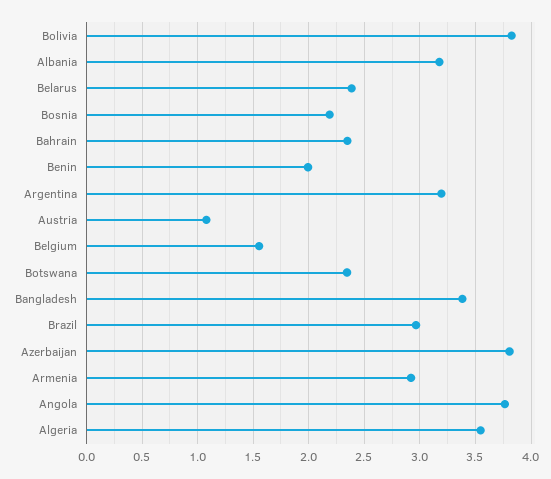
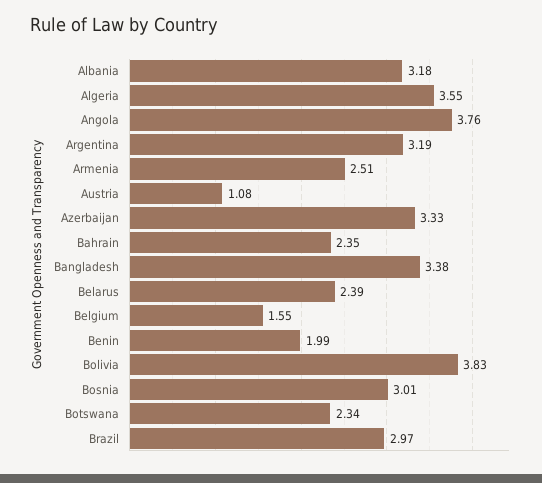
  {
    "Bolivia": 3.83,
    "Albania": 3.18,
    "Belarus": 2.39,
-   "Bosnia": 2.2,
+   "Bosnia": 3.01,
    "Bahrain": 2.35,
    "Benin": 1.99,
    "Argentina": 3.19,
    "Austria": 1.08,
    "Belgium": 1.55,
    "Botswana": 2.34,
    "Bangladesh": 3.38,
    "Brazil": 2.97,
-   "Azerbaijan": 3.8,
+   "Azerbaijan": 3.33,
-   "Armenia": 2.9,
+   "Armenia": 2.51,
    "Angola": 3.76,
    "Algeria": 3.55
  }

